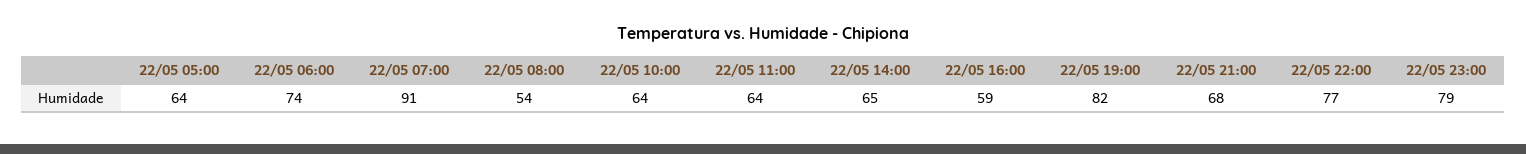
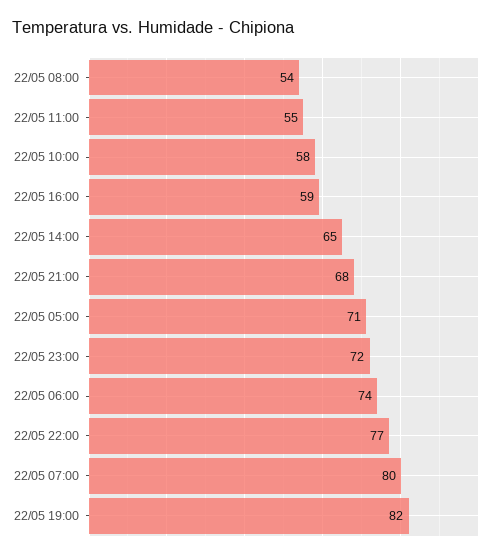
  {
-   "22/05 05:00": 64,
+   "22/05 05:00": 71,
    "22/05 06:00": 74,
-   "22/05 07:00": 91,
+   "22/05 07:00": 80,
    "22/05 08:00": 54,
-   "22/05 10:00": 64,
+   "22/05 10:00": 58,
-   "22/05 11:00": 64,
+   "22/05 11:00": 55,
    "22/05 14:00": 65,
    "22/05 16:00": 59,
    "22/05 19:00": 82,
    "22/05 21:00": 68,
    "22/05 22:00": 77,
-   "22/05 23:00": 79
+   "22/05 23:00": 72
  }

